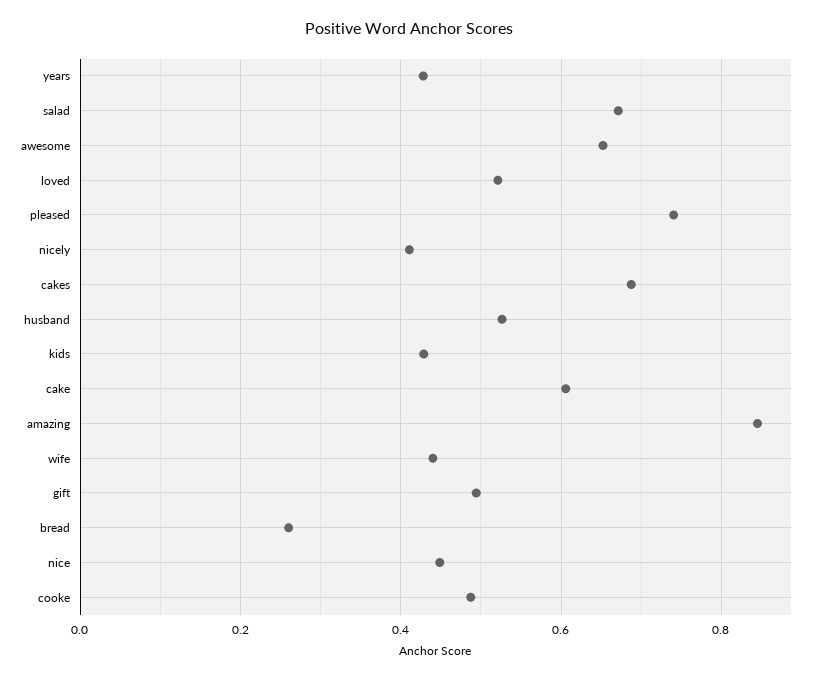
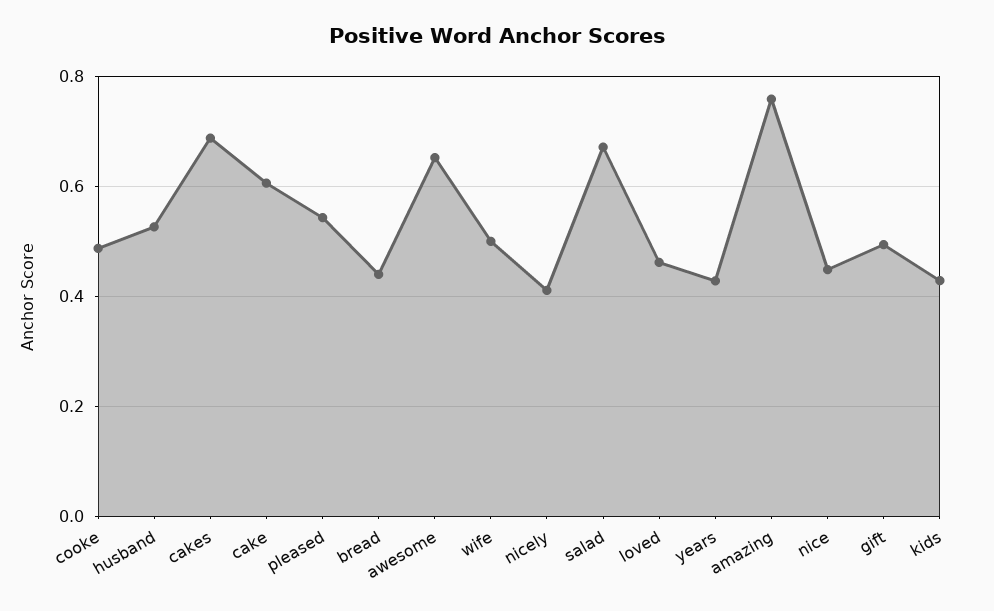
  {
    "years": 0.42,
    "salad": 0.68,
    "awesome": 0.66,
-   "loved": 0.52,
+   "loved": 0.46,
-   "pleased": 0.74,
+   "pleased": 0.54,
    "nicely": 0.42,
    "cakes": 0.68,
    "husband": 0.52,
    "kids": 0.42,
    "cake": 0.6,
-   "amazing": 0.84,
+   "amazing": 0.76,
-   "wife": 0.44,
+   "wife": 0.5,
    "gift": 0.5,
-   "bread": 0.26,
+   "bread": 0.44,
    "nice": 0.44,
    "cooke": 0.48
  }

